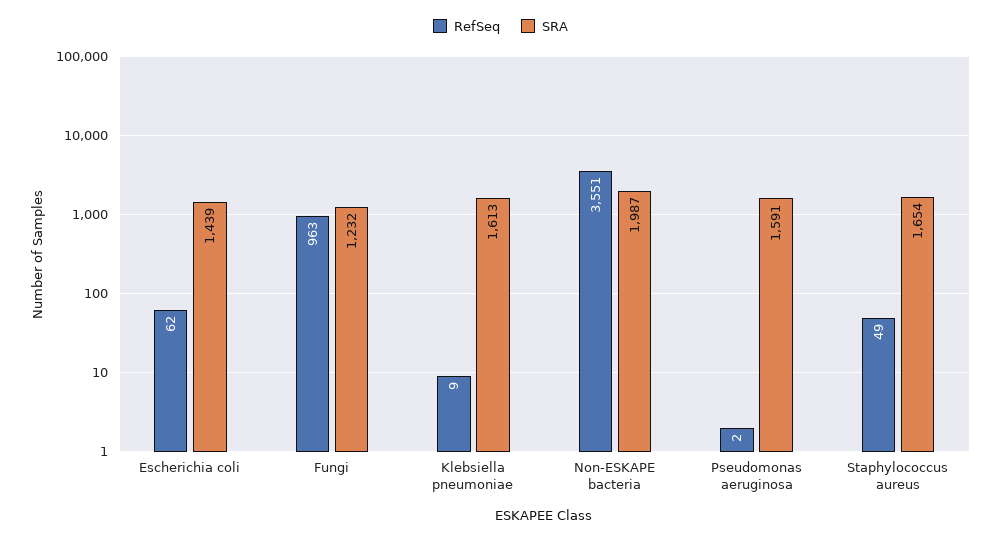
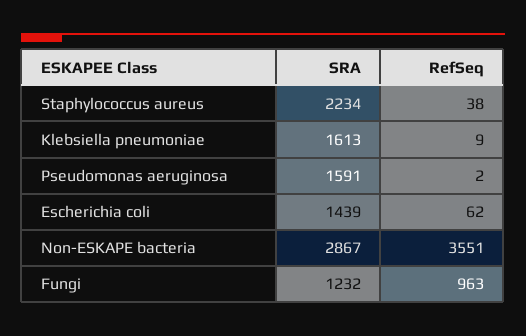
  {
    "RefSeq": {
      "Escherichia coli": 62,
      "Fungi": 963,
      "Klebsiella pneumoniae": 9,
      "Non-ESKAPE bacteria": 3551,
      "Pseudomonas aeruginosa": 2,
-     "Staphylococcus aureus": 49
+     "Staphylococcus aureus": 38
    },
    "SRA": {
      "Escherichia coli": 1439,
      "Fungi": 1232,
      "Klebsiella pneumoniae": 1613,
-     "Non-ESKAPE bacteria": 1987,
+     "Non-ESKAPE bacteria": 2867,
      "Pseudomonas aeruginosa": 1591,
-     "Staphylococcus aureus": 1654
+     "Staphylococcus aureus": 2234
    }
  }

